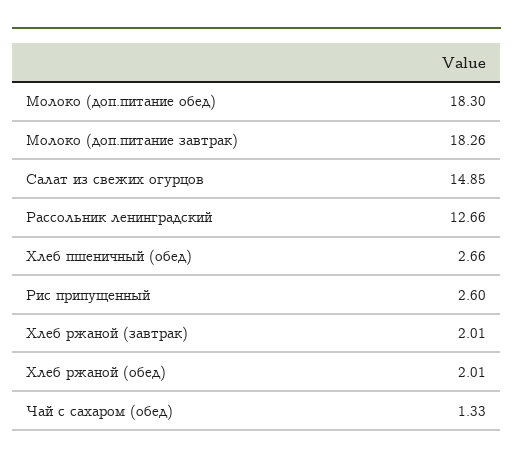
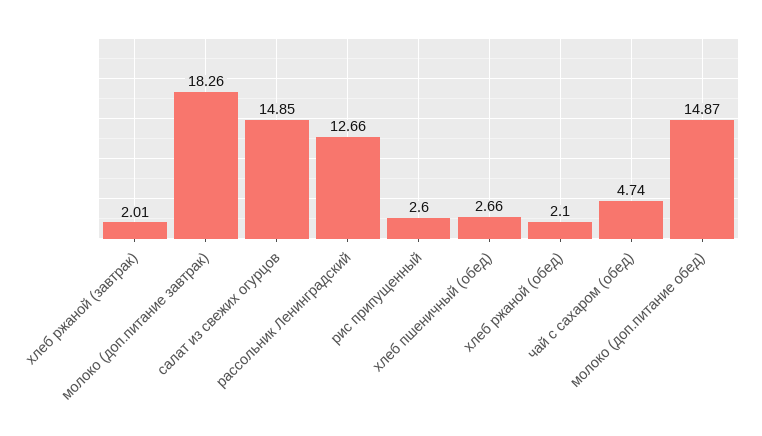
  {
-   "Молоко (доп.питание обед)": 18.3,
+   "Молоко (доп.питание обед)": 14.87,
    "Молоко (доп.питание завтрак)": 18.26,
    "Салат из свежих огурцов": 14.85,
    "Рассольник ленинградский": 12.66,
    "Хлеб пшеничный (обед)": 2.66,
    "Рис припущенный": 2.6,
    "Хлеб ржаной (завтрак)": 2.01,
-   "Хлеб ржаной (обед)": 2.01,
+   "Хлеб ржаной (обед)": 2.1,
-   "Чай с сахаром (обед)": 1.33
+   "Чай с сахаром (обед)": 4.74
  }

